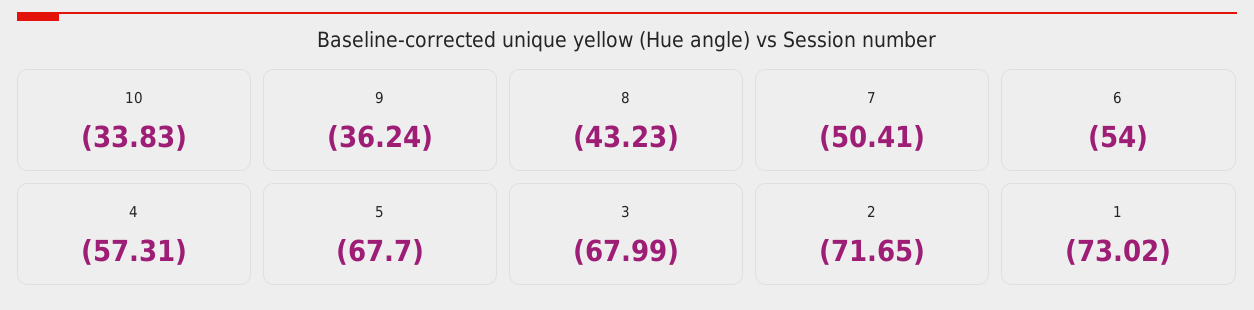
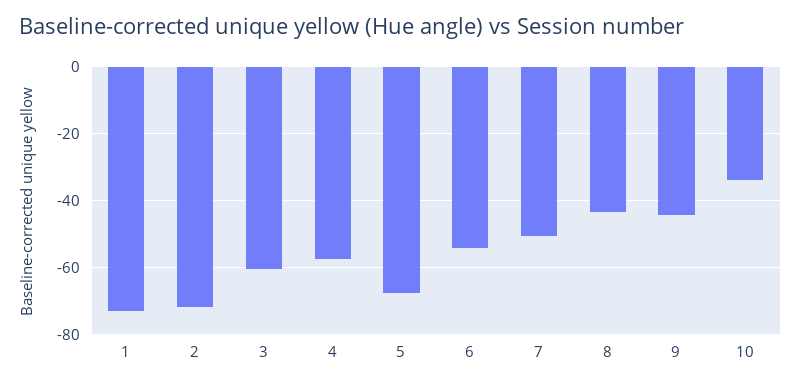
  {
    "10": -33.83,
-   "9": -36.24,
+   "9": -44,
    "8": -43.23,
    "7": -50.41,
    "6": -54,
    "4": -57.31,
    "5": -67.7,
-   "3": -67.99,
+   "3": -60,
    "2": -71.65,
    "1": -73.02
  }

